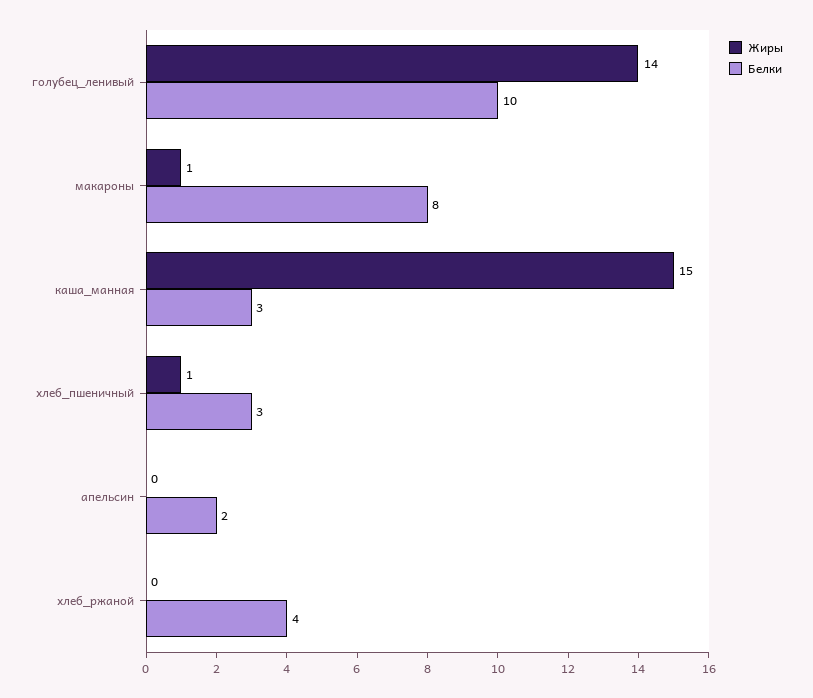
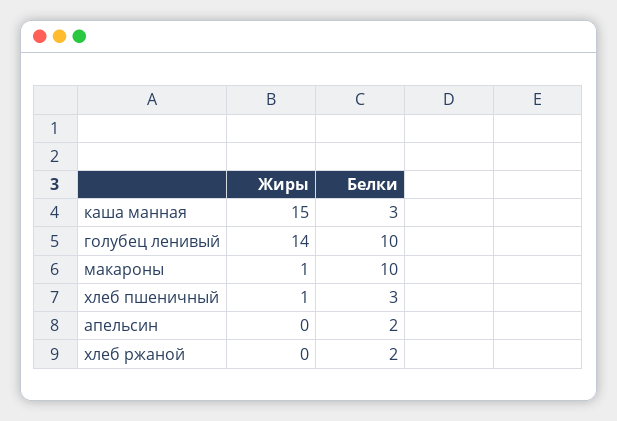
  {
    "Жиры": {
      "голубец_ленивый": 14,
      "макароны": 1,
      "каша_манная": 15,
      "хлеб_пшеничный": 1,
      "апельсин": 0,
      "хлеб_ржаной": 0
    },
    "Белки": {
      "голубец_ленивый": 10,
-     "макароны": 8,
+     "макароны": 10,
      "каша_манная": 3,
      "хлеб_пшеничный": 3,
      "апельсин": 2,
-     "хлеб_ржаной": 4
+     "хлеб_ржаной": 2
    }
  }

